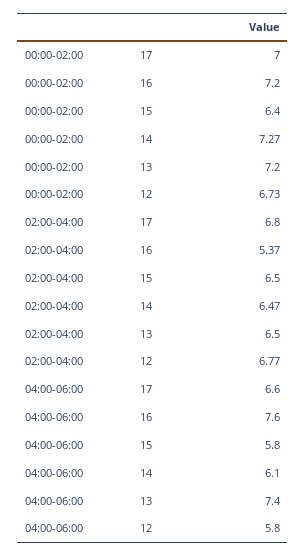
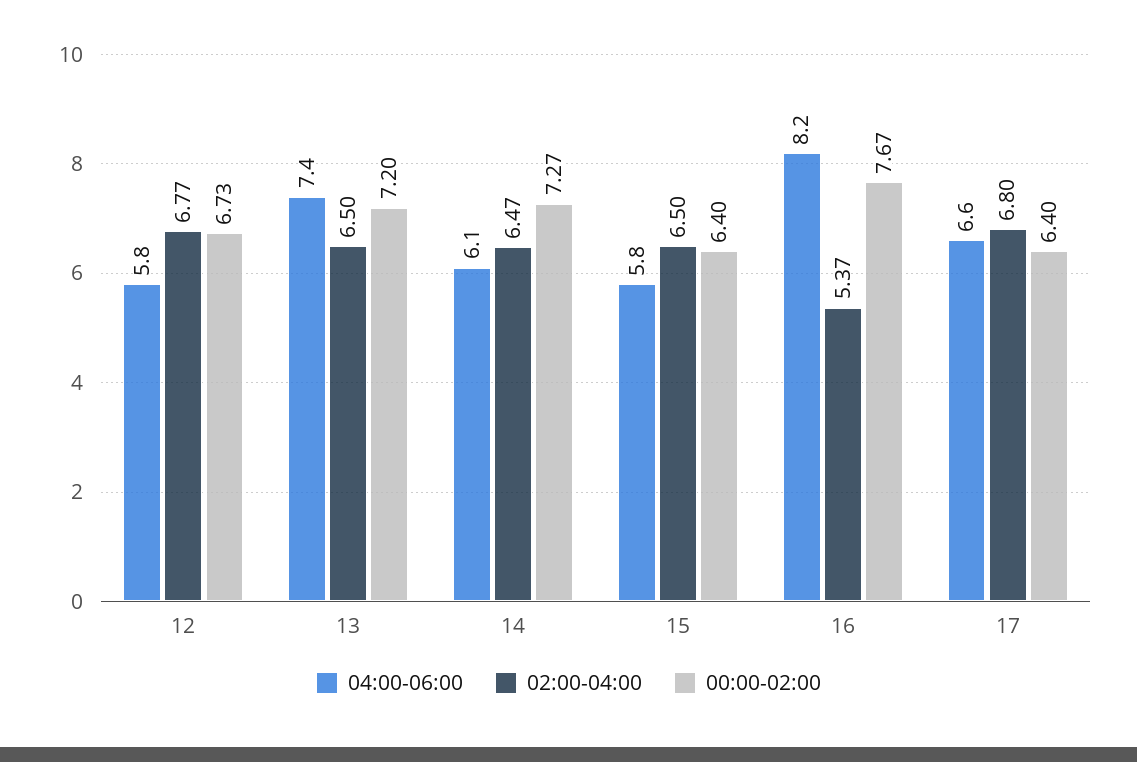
  {
    "00:00-02:00": {
-     "17": 7,
+     "17": 6.4,
-     "16": 7.2,
+     "16": 7.67,
      "15": 6.4,
      "14": 7.27,
      "13": 7.2,
      "12": 6.73
    },
    "02:00-04:00": {
      "17": 6.8,
      "16": 5.37,
      "15": 6.5,
      "14": 6.47,
      "13": 6.5,
      "12": 6.77
    },
    "04:00-06:00": {
      "17": 6.6,
-     "16": 7.6,
+     "16": 8.2,
      "15": 5.8,
      "14": 6.1,
      "13": 7.4,
      "12": 5.8
    }
  }

